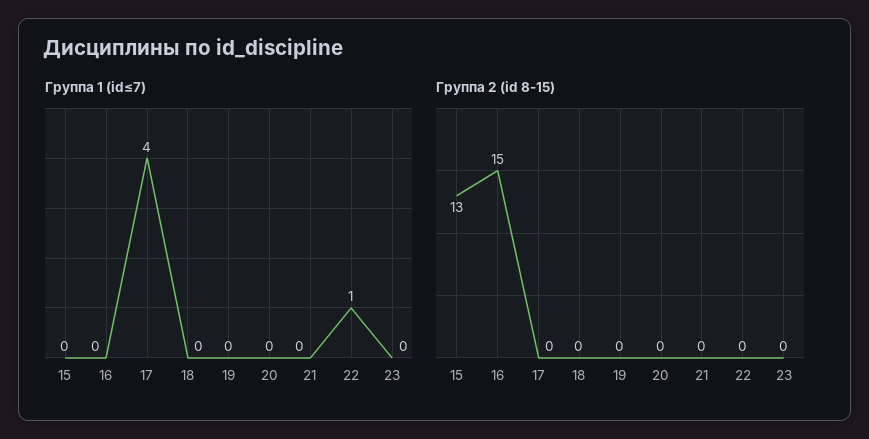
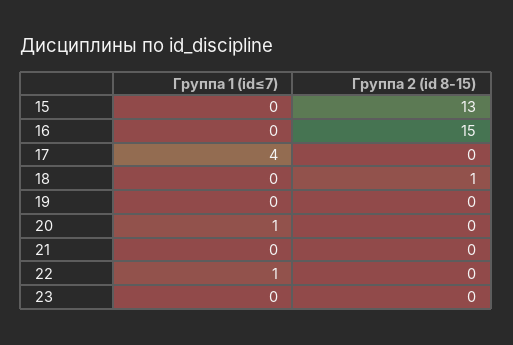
  {
    "Группа 1 (id≤7)": {
      "15": 0,
      "16": 0,
      "17": 4,
      "18": 0,
      "19": 0,
-     "20": 0,
+     "20": 1,
      "21": 0,
      "22": 1,
      "23": 0
    },
    "Группа 2 (id 8-15)": {
      "15": 13,
      "16": 15,
      "17": 0,
-     "18": 0,
+     "18": 1,
      "19": 0,
      "20": 0,
      "21": 0,
      "22": 0,
      "23": 0
    }
  }

